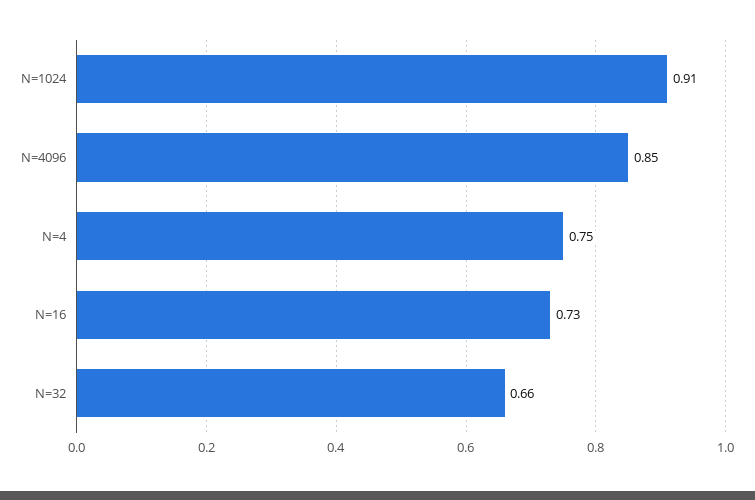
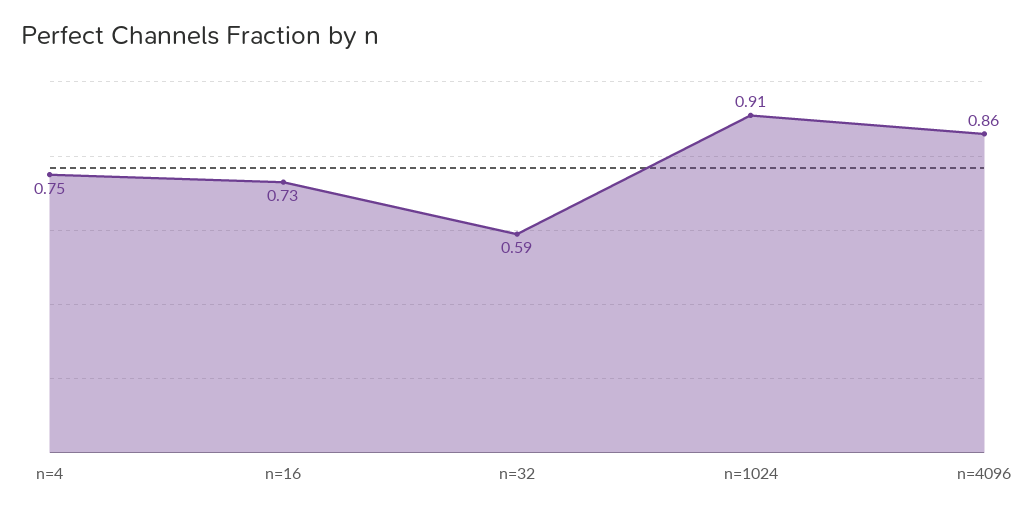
  {
    "N=1024": 0.91,
-   "N=4096": 0.85,
+   "N=4096": 0.86,
    "N=4": 0.75,
    "N=16": 0.73,
-   "N=32": 0.66
+   "N=32": 0.59
  }

